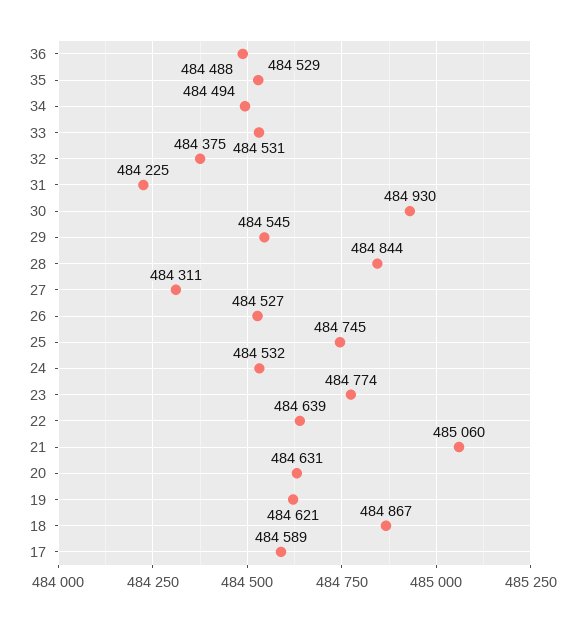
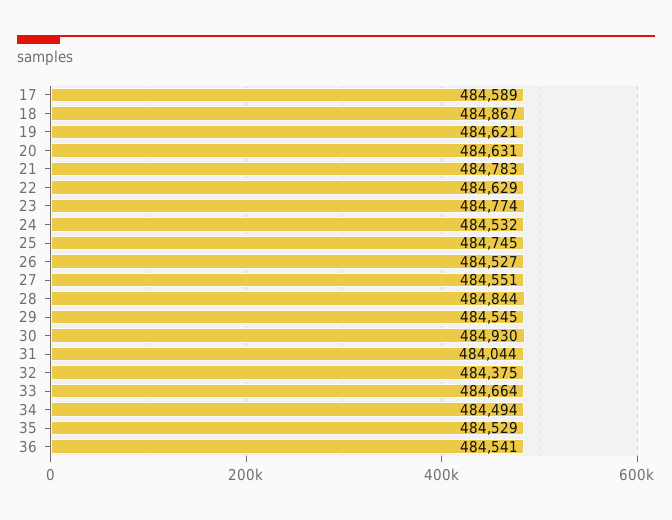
  {
-   "36": 484488,
+   "36": 484541,
    "35": 484529,
    "34": 484494,
-   "33": 484531,
+   "33": 484664,
    "32": 484375,
-   "31": 484225,
+   "31": 484044,
    "30": 484930,
    "29": 484545,
    "28": 484844,
-   "27": 484311,
+   "27": 484551,
    "26": 484527,
    "25": 484745,
    "24": 484532,
    "23": 484774,
-   "22": 484639,
+   "22": 484629,
-   "21": 485060,
+   "21": 484783,
    "20": 484631,
    "19": 484621,
    "18": 484867,
    "17": 484589
  }

